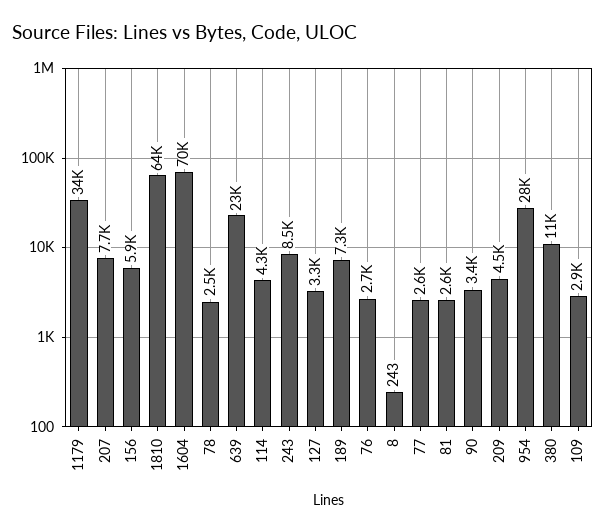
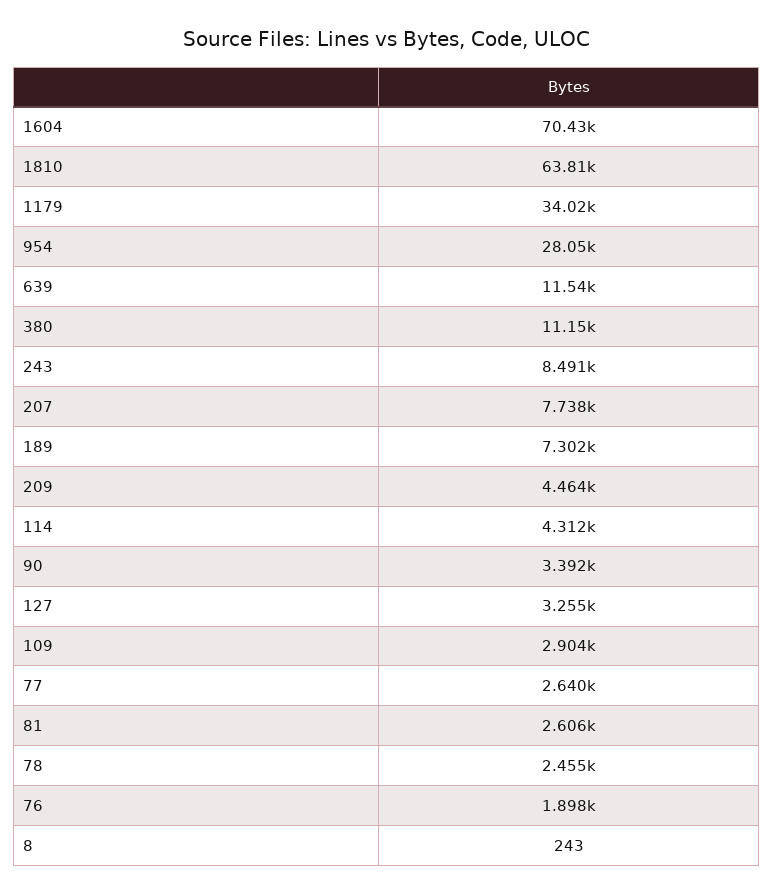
  {
    "1179": 34020,
    "207": 7738,
-   "156": 5900,
    "1810": 63810,
    "1604": 70430,
    "78": 2455,
-   "639": 23000,
+   "639": 11540,
    "114": 4312,
    "243": 8491,
    "127": 3255,
    "189": 7302,
-   "76": 2700,
+   "76": 1898,
    "8": 243,
    "77": 2640,
    "81": 2606,
    "90": 3392,
    "209": 4464,
    "954": 28050,
    "380": 11150,
    "109": 2904
  }

